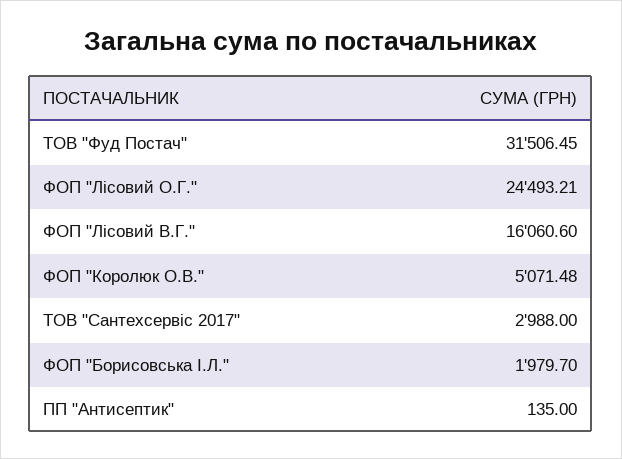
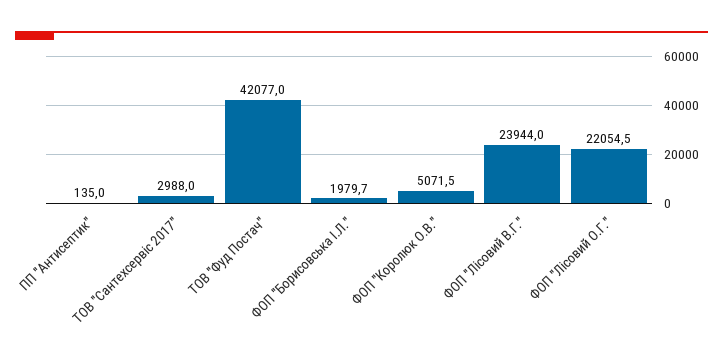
  {
-   "ТОВ \"Фуд Постач\"": 31506.45,
+   "ТОВ \"Фуд Постач\"": 42077,
-   "ФОП \"Лісовий О.Г.\"": 24493.21,
+   "ФОП \"Лісовий О.Г.\"": 22054.5,
-   "ФОП \"Лісовий В.Г.\"": 16060.6,
+   "ФОП \"Лісовий В.Г.\"": 23944,
    "ФОП \"Королюк О.В.\"": 5071.48,
    "ТОВ \"Сантехсервіс 2017\"": 2988,
    "ФОП \"Борисовська І.Л.\"": 1979.7,
    "ПП \"Антисептик\"": 135
  }

